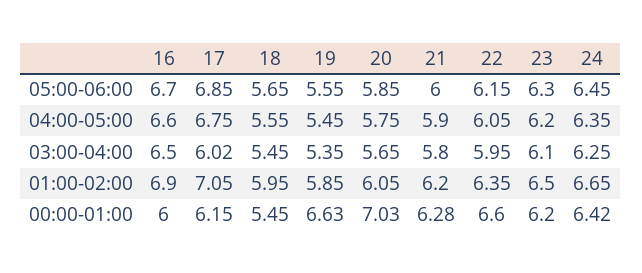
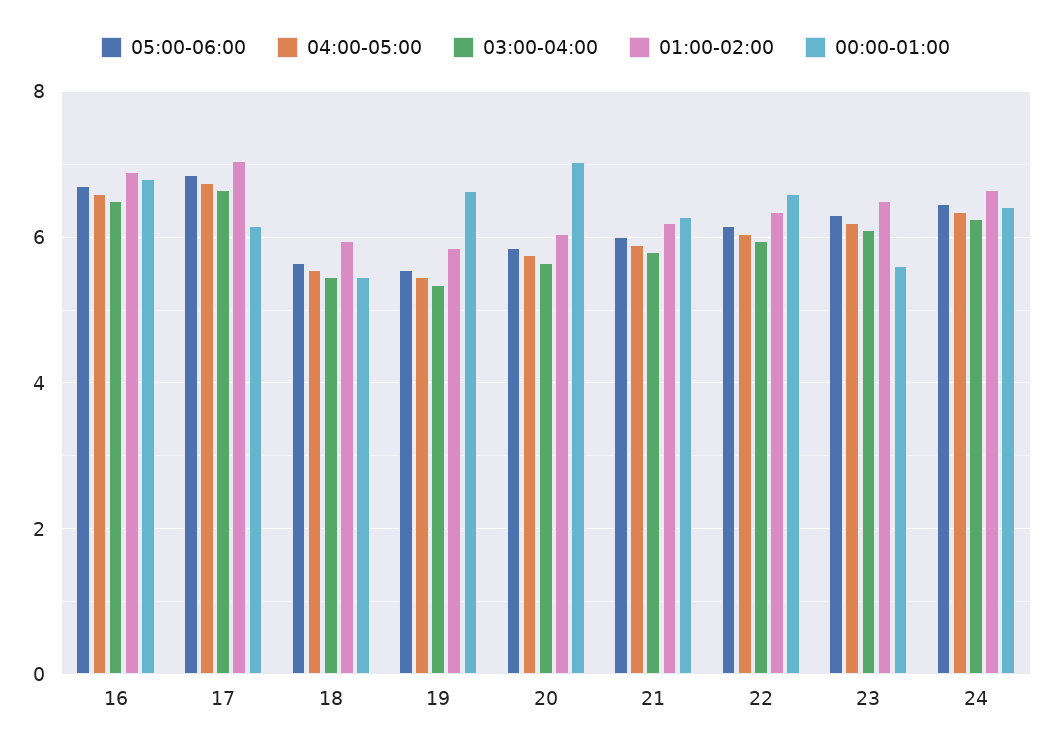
  {
    "05:00-06:00": {
      "16": 6.7,
      "17": 6.85,
      "18": 5.65,
      "19": 5.55,
      "20": 5.85,
      "21": 6,
      "22": 6.15,
      "23": 6.3,
      "24": 6.45
    },
    "04:00-05:00": {
      "16": 6.6,
      "17": 6.75,
      "18": 5.55,
      "19": 5.45,
      "20": 5.75,
      "21": 5.9,
      "22": 6.05,
      "23": 6.2,
      "24": 6.35
    },
    "03:00-04:00": {
      "16": 6.5,
-     "17": 6.02,
+     "17": 6.6,
      "18": 5.45,
      "19": 5.35,
      "20": 5.65,
      "21": 5.8,
      "22": 5.95,
      "23": 6.1,
      "24": 6.25
    },
    "01:00-02:00": {
      "16": 6.9,
      "17": 7.05,
      "18": 5.95,
      "19": 5.85,
      "20": 6.05,
      "21": 6.2,
      "22": 6.35,
      "23": 6.5,
      "24": 6.65
    },
    "00:00-01:00": {
-     "16": 6,
+     "16": 6.8,
      "17": 6.15,
      "18": 5.45,
      "19": 6.63,
      "20": 7.03,
      "21": 6.28,
      "22": 6.6,
-     "23": 6.2,
+     "23": 5.6,
      "24": 6.42
    }
  }

